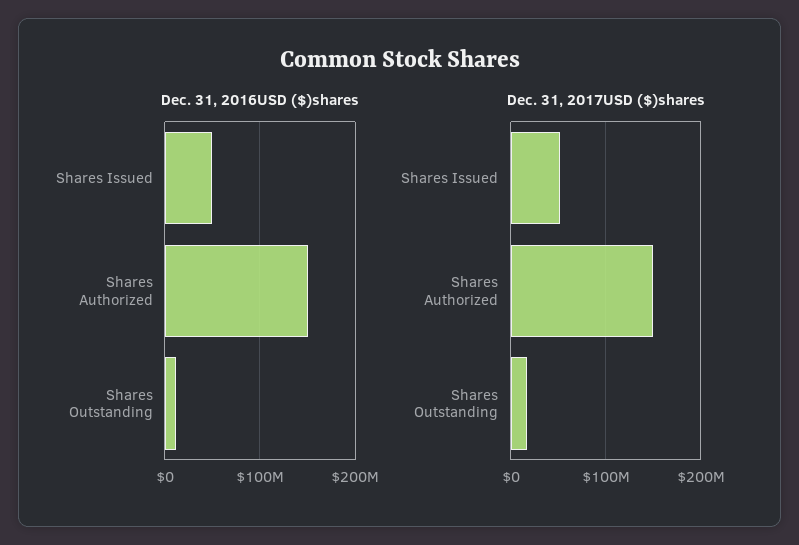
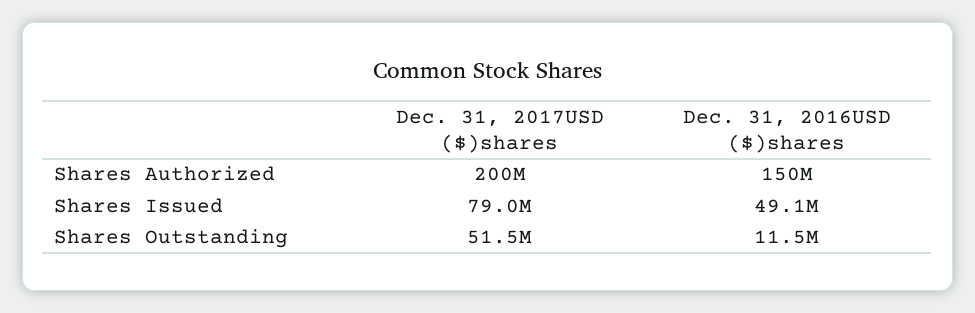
  {
    "Dec. 31, 2016USD ($)shares": {
      "Shares Issued": 49100000,
      "Shares Authorized": 150000000,
      "Shares Outstanding": 11500000
    },
    "Dec. 31, 2017USD ($)shares": {
-     "Shares Issued": 50000000,
+     "Shares Issued": 79000000,
-     "Shares Authorized": 150000000,
+     "Shares Authorized": 200000000,
-     "Shares Outstanding": 20000000
+     "Shares Outstanding": 51500000
    }
  }

